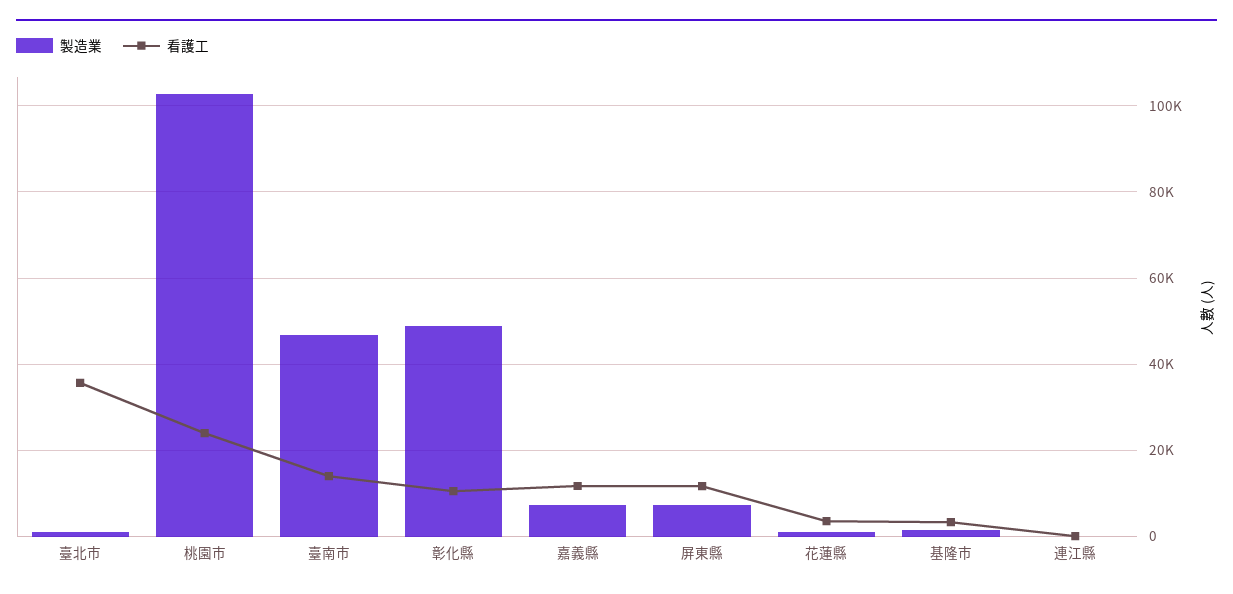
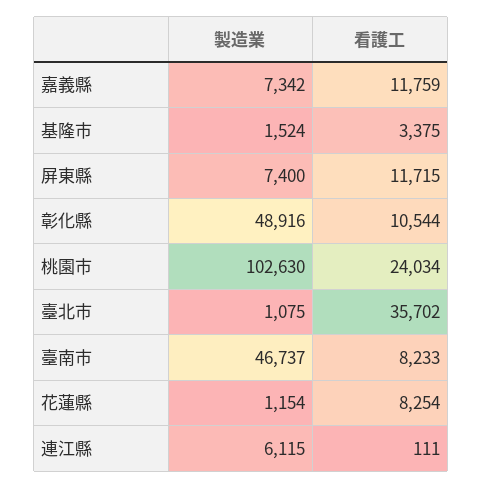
  {
    "製造業": {
      "臺北市": 1075,
      "桃園市": 102630,
      "臺南市": 46737,
      "彰化縣": 48916,
      "嘉義縣": 7342,
      "屏東縣": 7400,
      "花蓮縣": 1154,
      "基隆市": 1524,
-     "連江縣": 0
+     "連江縣": 6115
    },
    "看護工": {
      "臺北市": 35702,
      "桃園市": 24034,
-     "臺南市": 14000,
+     "臺南市": 8233,
      "彰化縣": 10544,
      "嘉義縣": 11759,
      "屏東縣": 11715,
-     "花蓮縣": 4000,
+     "花蓮縣": 8254,
      "基隆市": 3375,
      "連江縣": 111
    }
  }

